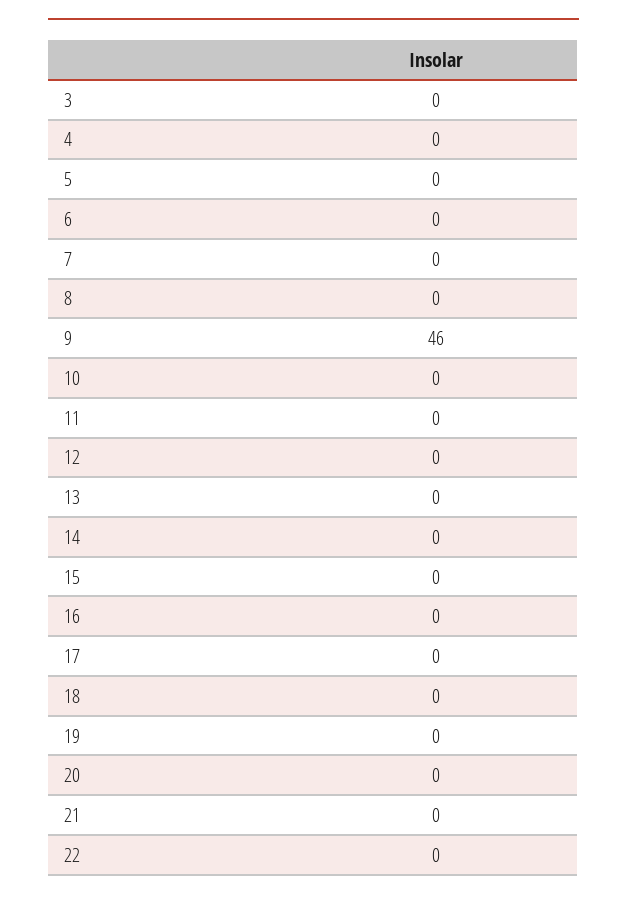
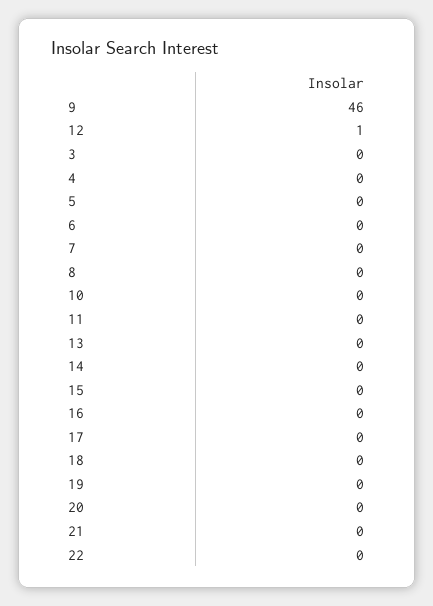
  {
    "3": 0,
    "4": 0,
    "5": 0,
    "6": 0,
    "7": 0,
    "8": 0,
    "9": 46,
    "10": 0,
    "11": 0,
-   "12": 0,
+   "12": 1,
    "13": 0,
    "14": 0,
    "15": 0,
    "16": 0,
    "17": 0,
    "18": 0,
    "19": 0,
    "20": 0,
    "21": 0,
    "22": 0
  }

